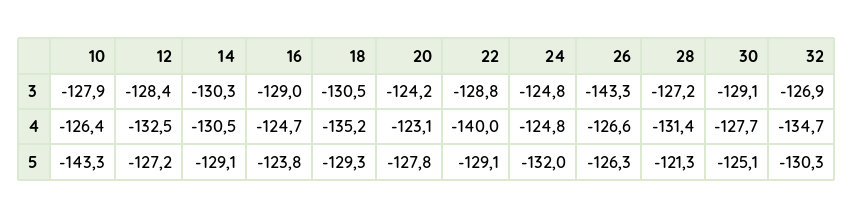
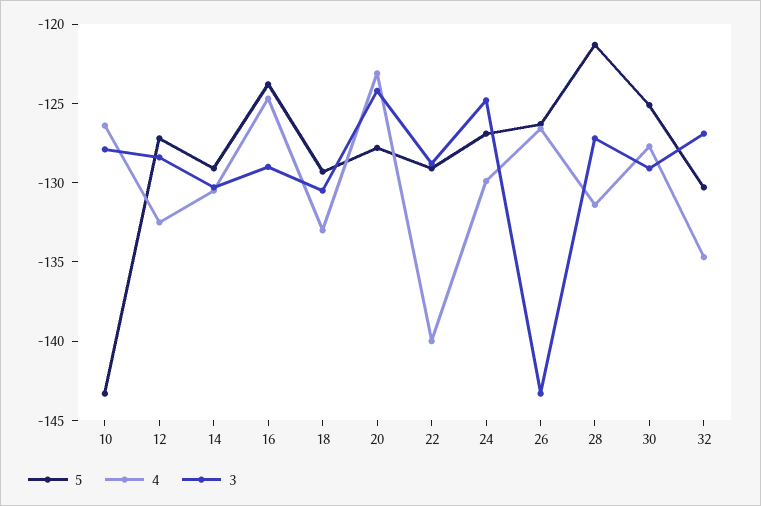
  {
    "3": {
      "10": -127.9,
      "12": -128.4,
      "14": -130.3,
      "16": -129,
      "18": -130.5,
      "20": -124.2,
      "22": -128.8,
      "24": -124.8,
      "26": -143.3,
      "28": -127.2,
      "30": -129.1,
      "32": -126.9
    },
    "4": {
      "10": -126.4,
      "12": -132.5,
      "14": -130.5,
      "16": -124.7,
-     "18": -135.2,
+     "18": -133,
      "20": -123.1,
      "22": -140,
-     "24": -124.8,
+     "24": -130,
      "26": -126.6,
      "28": -131.4,
      "30": -127.7,
      "32": -134.7
    },
    "5": {
      "10": -143.3,
      "12": -127.2,
      "14": -129.1,
      "16": -123.8,
      "18": -129.3,
      "20": -127.8,
      "22": -129.1,
-     "24": -132,
+     "24": -127,
      "26": -126.3,
      "28": -121.3,
      "30": -125.1,
      "32": -130.3
    }
  }

